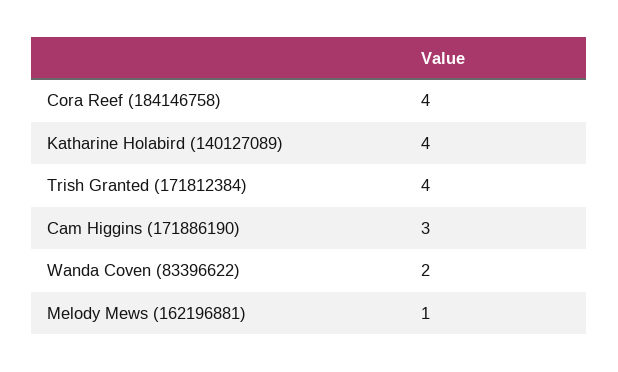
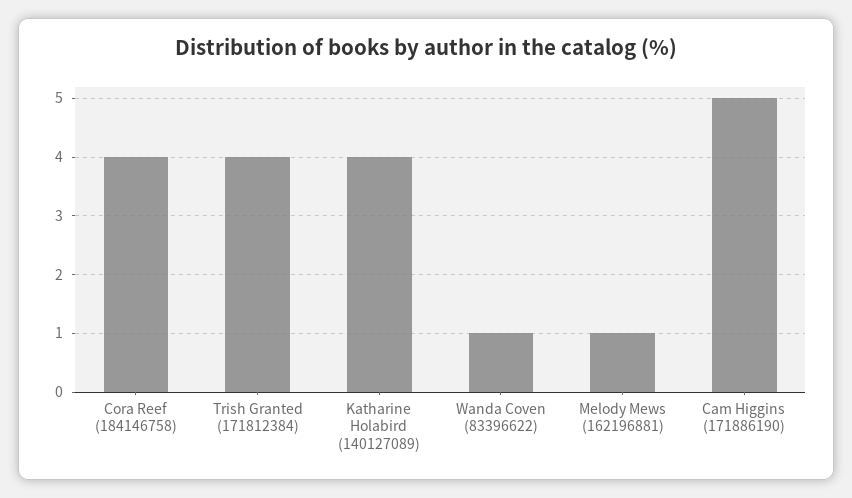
  {
    "Cora Reef (184146758)": 4,
    "Katharine Holabird (140127089)": 4,
    "Trish Granted (171812384)": 4,
-   "Cam Higgins (171886190)": 3,
+   "Cam Higgins (171886190)": 5,
-   "Wanda Coven (83396622)": 2,
+   "Wanda Coven (83396622)": 1,
    "Melody Mews (162196881)": 1
  }

